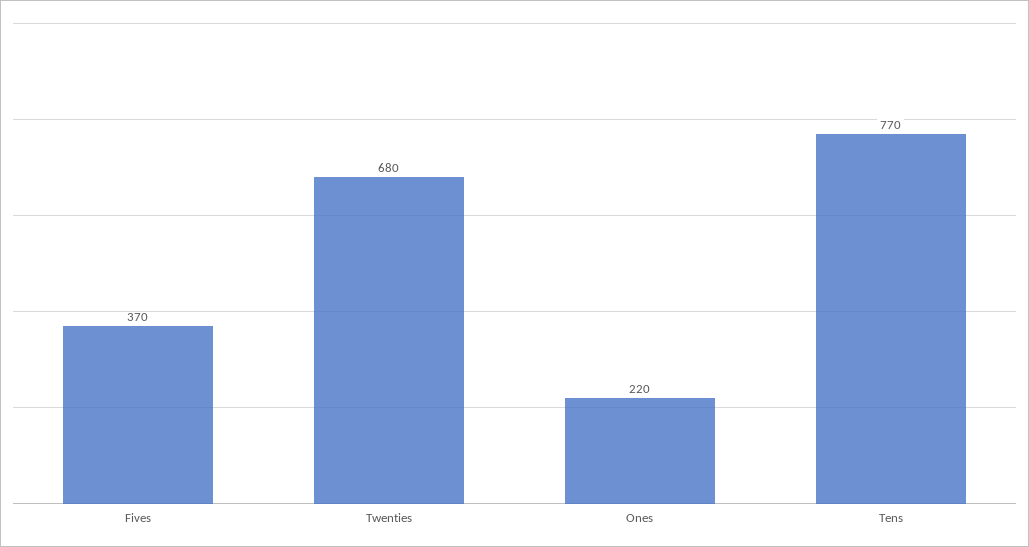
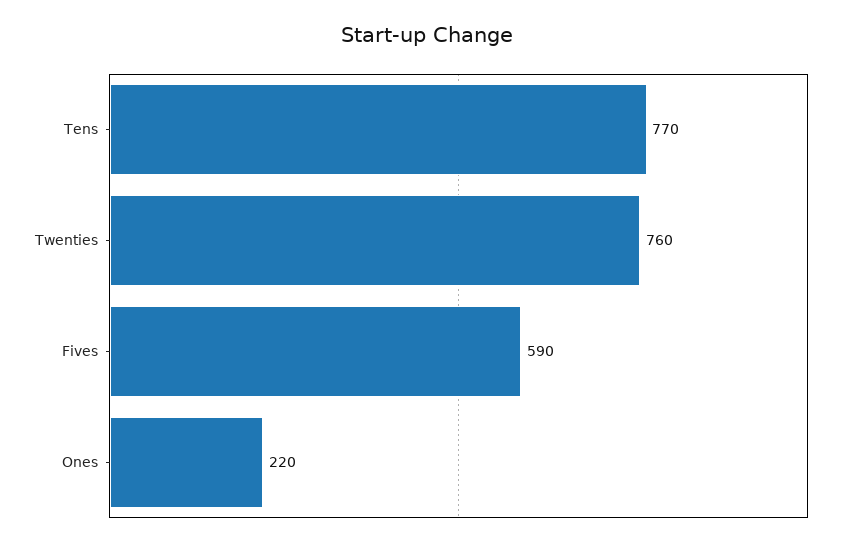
  {
-   "Fives": 370,
+   "Fives": 590,
-   "Twenties": 680,
+   "Twenties": 760,
    "Ones": 220,
    "Tens": 770
  }

